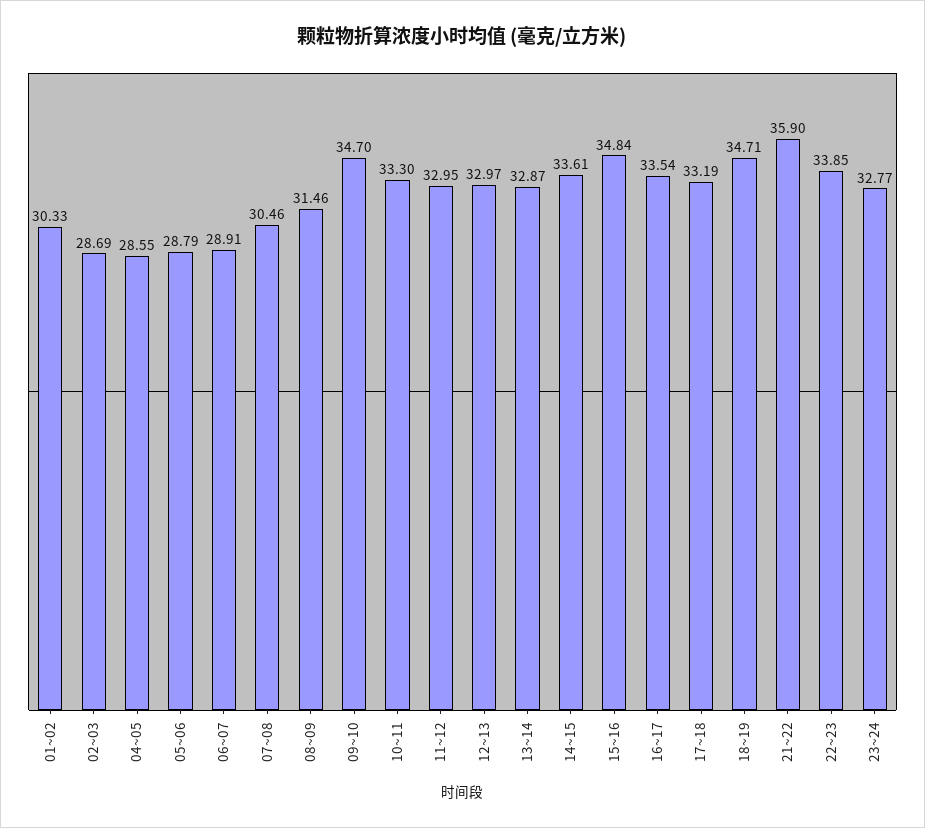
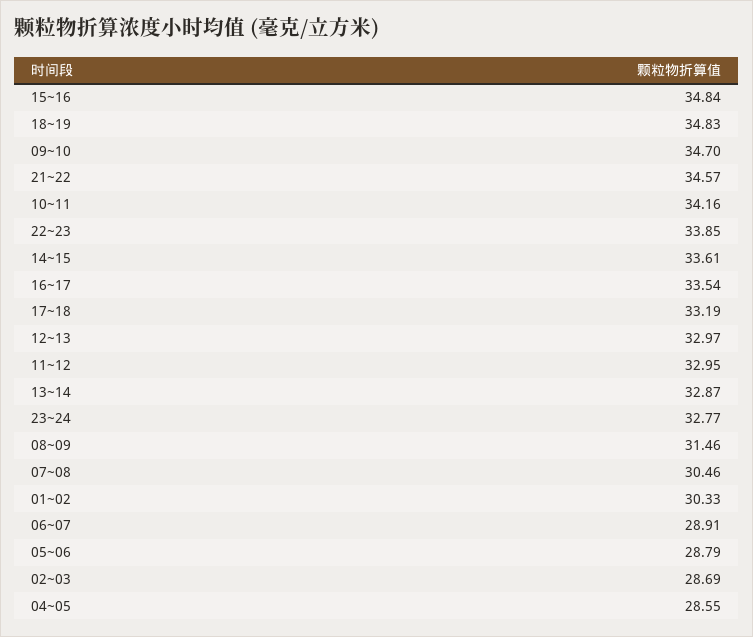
  {
    "01~02": 30.33,
    "02~03": 28.69,
    "04~05": 28.55,
    "05~06": 28.79,
    "06~07": 28.91,
    "07~08": 30.46,
    "08~09": 31.46,
    "09~10": 34.7,
-   "10~11": 33.3,
+   "10~11": 34.16,
    "11~12": 32.95,
    "12~13": 32.97,
    "13~14": 32.87,
    "14~15": 33.61,
    "15~16": 34.84,
    "16~17": 33.54,
    "17~18": 33.19,
-   "18~19": 34.71,
+   "18~19": 34.83,
-   "21~22": 35.9,
+   "21~22": 34.57,
    "22~23": 33.85,
    "23~24": 32.77
  }

